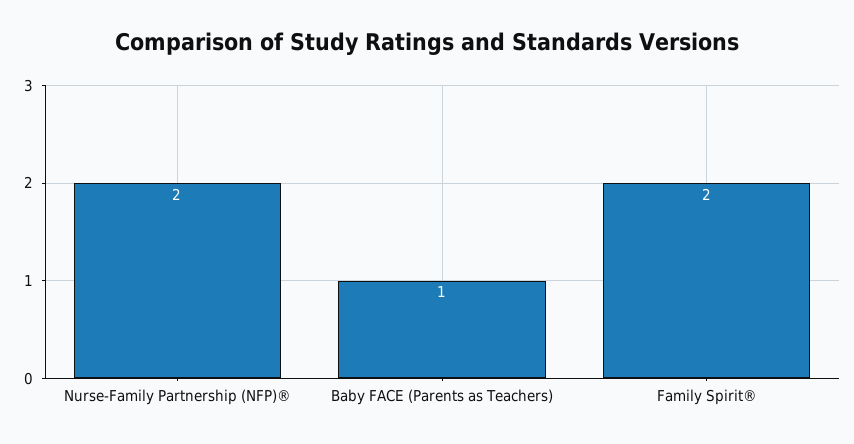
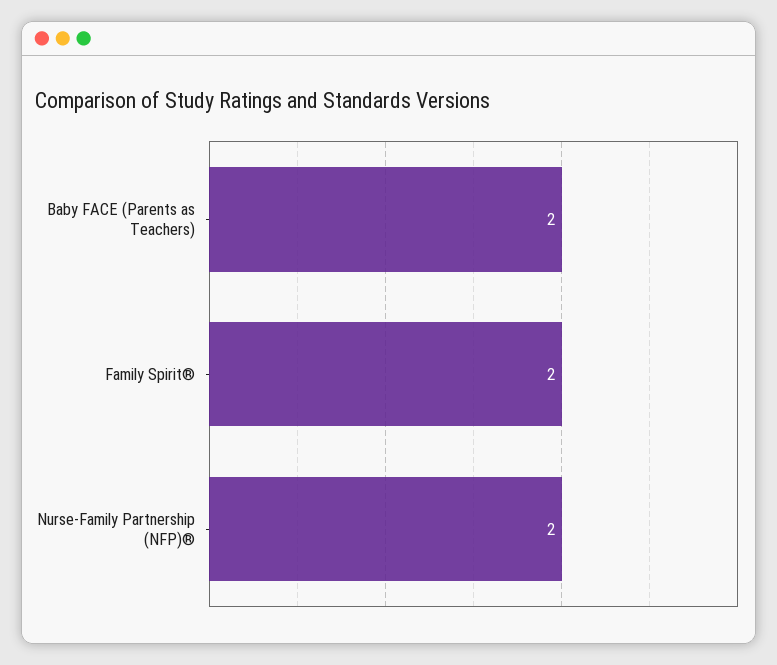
  {
    "Nurse-Family Partnership (NFP)®": 2,
-   "Baby FACE (Parents as Teachers)": 1,
+   "Baby FACE (Parents as Teachers)": 2,
    "Family Spirit®": 2
  }

